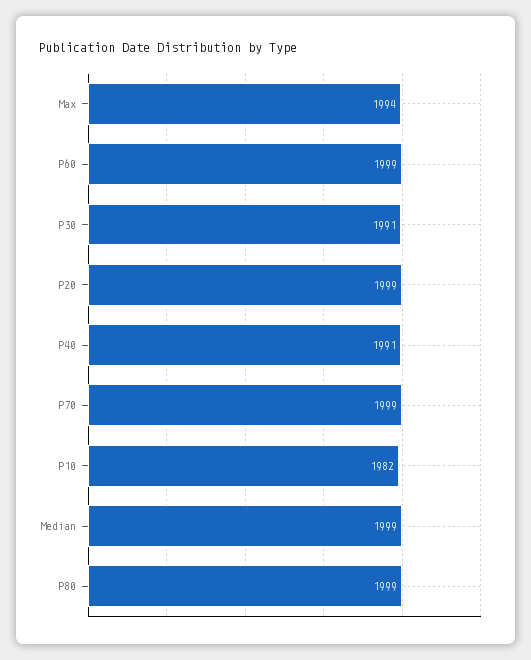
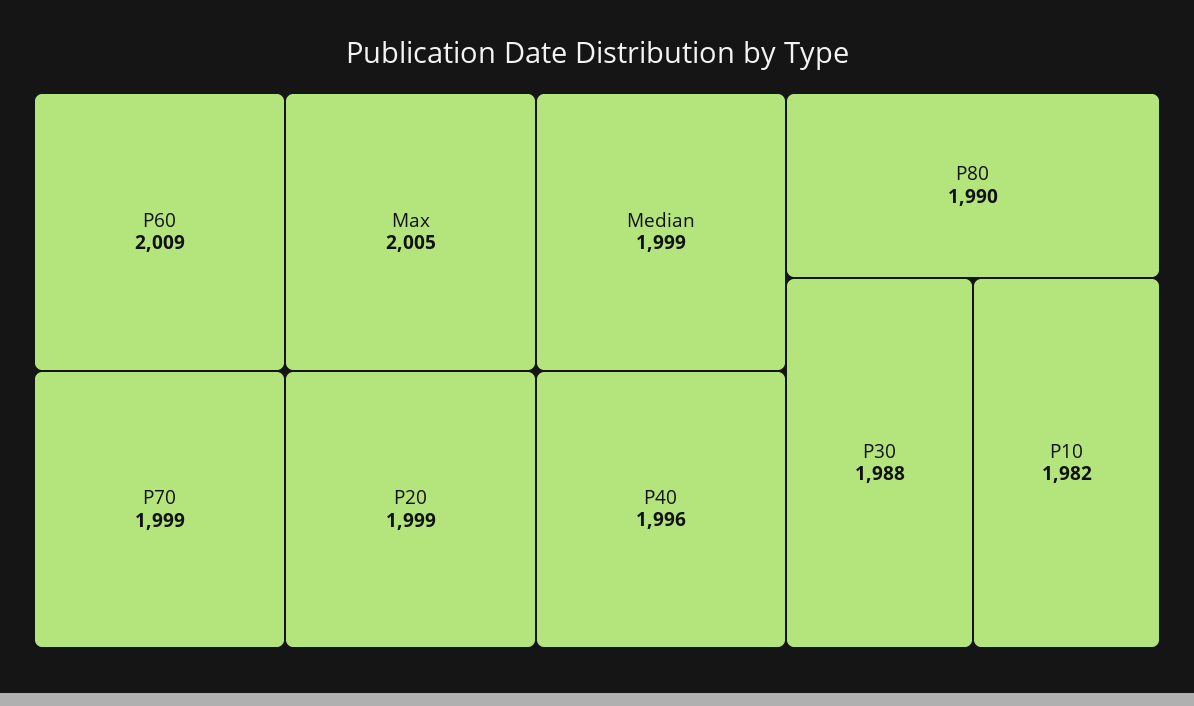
  {
-   "Max": 1994,
+   "Max": 2005,
-   "P60": 1999,
+   "P60": 2009,
-   "P30": 1991,
+   "P30": 1988,
    "P20": 1999,
-   "P40": 1991,
+   "P40": 1996,
    "P70": 1999,
    "P10": 1982,
    "Median": 1999,
-   "P80": 1999
+   "P80": 1990
  }

